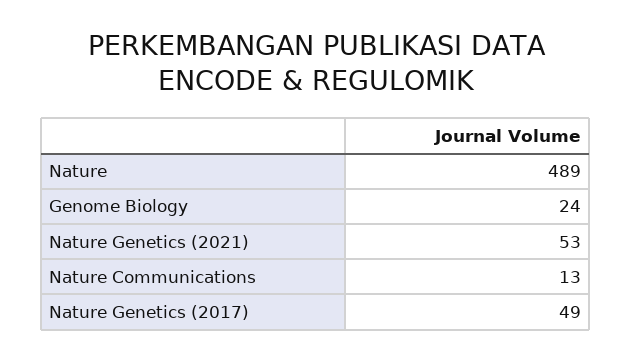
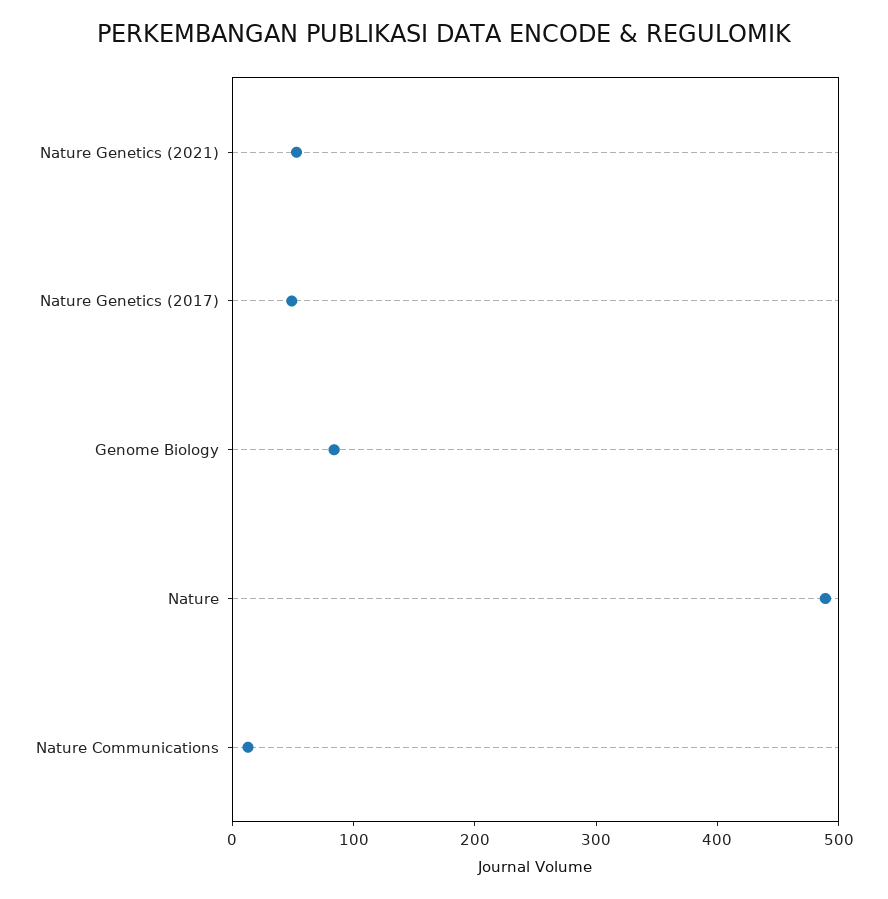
  {
    "Nature": 489,
-   "Genome Biology": 24,
+   "Genome Biology": 80,
    "Nature Genetics (2021)": 53,
    "Nature Communications": 13,
    "Nature Genetics (2017)": 49
  }

